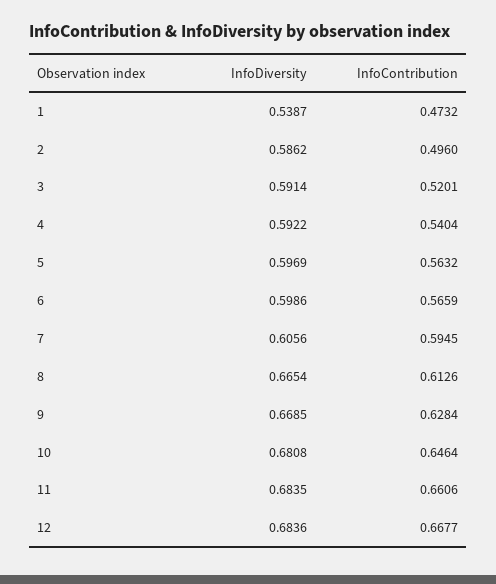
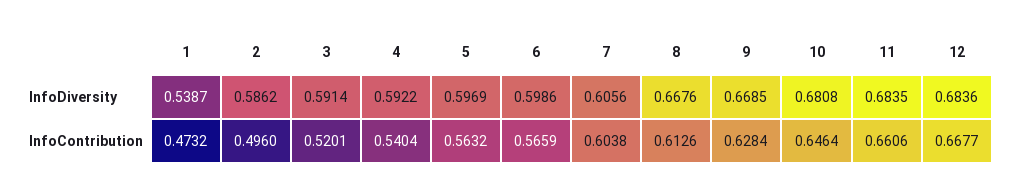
  {
    "InfoDiversity": {
      "1": 0.5387,
      "2": 0.5862,
      "3": 0.5914,
      "4": 0.5922,
      "5": 0.5969,
      "6": 0.5986,
      "7": 0.6056,
-     "8": 0.6654,
+     "8": 0.6676,
      "9": 0.6685,
      "10": 0.6808,
      "11": 0.6835,
      "12": 0.6836
    },
    "InfoContribution": {
      "1": 0.4732,
      "2": 0.496,
      "3": 0.5201,
      "4": 0.5404,
      "5": 0.5632,
      "6": 0.5659,
-     "7": 0.5945,
+     "7": 0.6038,
      "8": 0.6126,
      "9": 0.6284,
      "10": 0.6464,
      "11": 0.6606,
      "12": 0.6677
    }
  }

